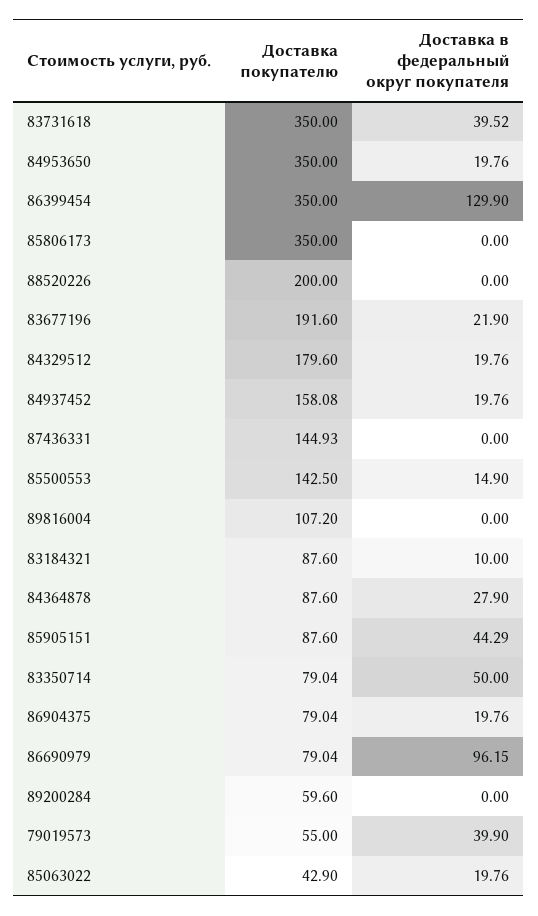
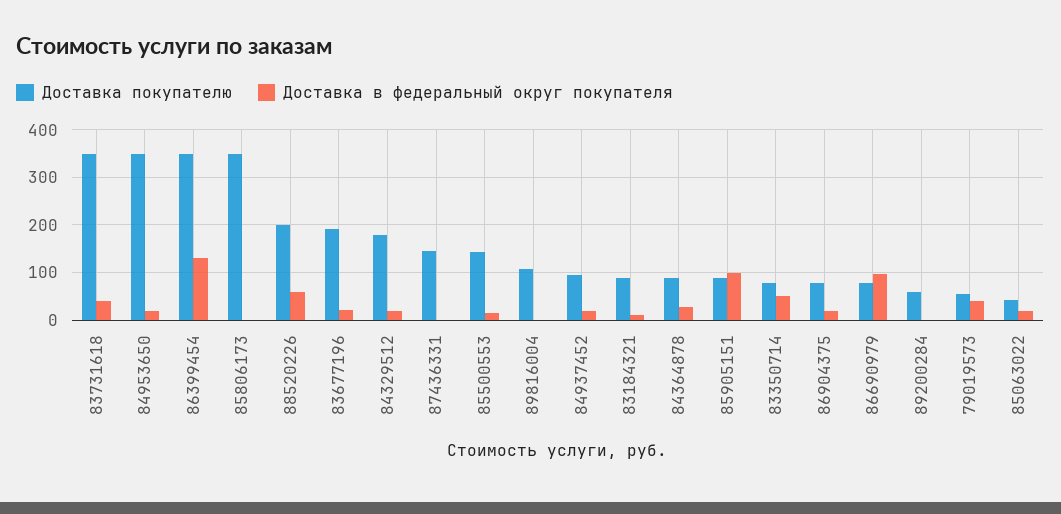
  {
    "Доставка покупателю": {
      "83731618": 350,
      "84953650": 350,
      "86399454": 350,
      "85806173": 350,
      "88520226": 200,
      "83677196": 191.6,
      "84329512": 179.6,
-     "84937452": 158.08,
+     "84937452": 100,
      "87436331": 144.93,
      "85500553": 142.5,
      "89816004": 107.2,
      "83184321": 87.6,
      "84364878": 87.6,
      "85905151": 87.6,
      "83350714": 79.04,
      "86904375": 79.04,
      "86690979": 79.04,
      "89200284": 59.6,
      "79019573": 55,
      "85063022": 42.9
    },
    "Доставка в федеральный округ покупателя": {
      "83731618": 39.52,
      "84953650": 19.76,
      "86399454": 129.9,
      "85806173": 0,
-     "88520226": 0,
+     "88520226": 60,
      "83677196": 21.9,
      "84329512": 19.76,
      "84937452": 19.76,
      "87436331": 0,
      "85500553": 14.9,
      "89816004": 0,
      "83184321": 10,
      "84364878": 27.9,
-     "85905151": 44.29,
+     "85905151": 100,
      "83350714": 50,
      "86904375": 19.76,
      "86690979": 96.15,
      "89200284": 0,
      "79019573": 39.9,
      "85063022": 19.76
    }
  }

